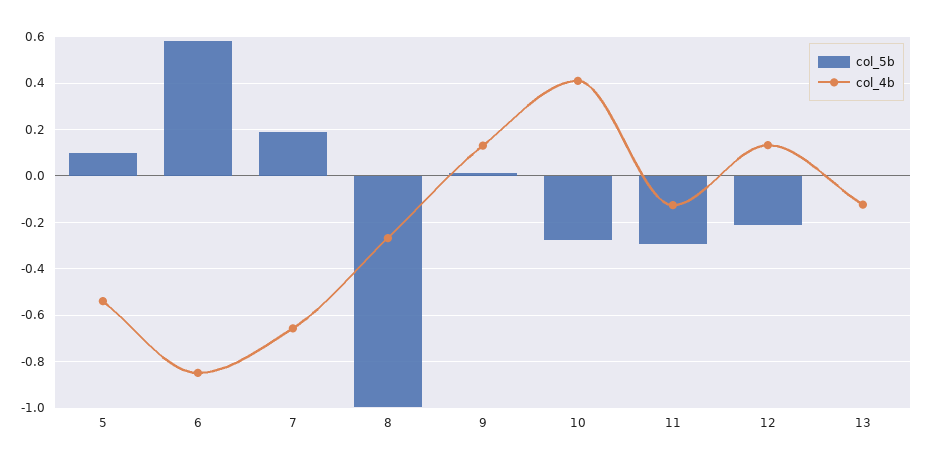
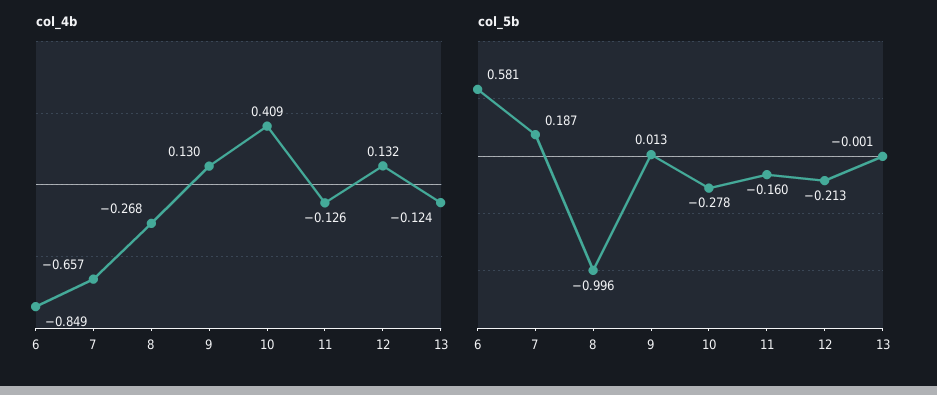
  {
    "col_5b": {
-     "5": 0.1,
      "6": 0.581,
      "7": 0.187,
      "8": -0.996,
      "9": 0.013,
      "10": -0.278,
-     "11": -0.3,
+     "11": -0.16,
      "12": -0.213,
      "13": -0.001
    },
    "col_4b": {
-     "5": -0.55,
      "6": -0.849,
      "7": -0.657,
      "8": -0.268,
      "9": 0.13,
      "10": 0.409,
      "11": -0.126,
      "12": 0.132,
      "13": -0.124
    }
  }

